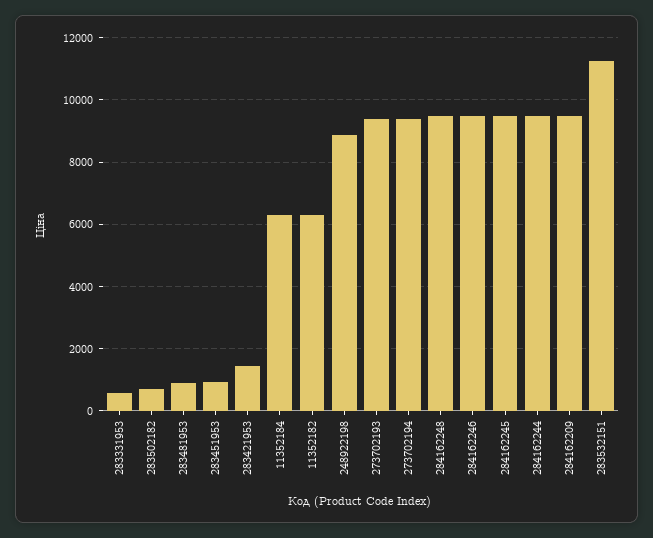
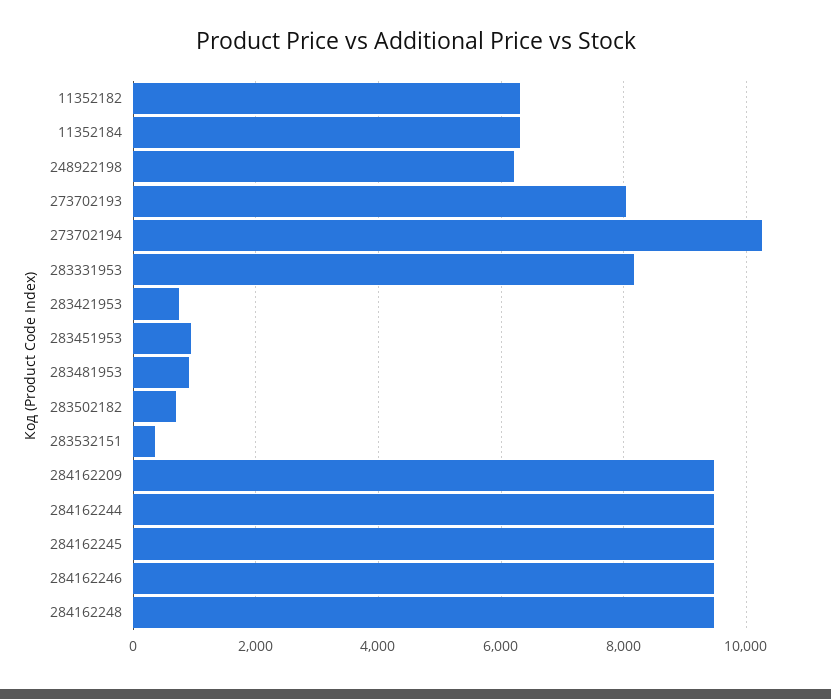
  {
-   "283331953": 600,
+   "283331953": 8200,
    "283502182": 600,
    "283481953": 1000,
    "283451953": 1000,
-   "283421953": 1400,
+   "283421953": 800,
    "11352184": 6400,
    "11352182": 6400,
-   "248922198": 8800,
+   "248922198": 6200,
-   "273702193": 9400,
+   "273702193": 8000,
-   "273702194": 9400,
+   "273702194": 10200,
    "284162248": 9400,
    "284162246": 9400,
    "284162245": 9400,
    "284162244": 9400,
    "284162209": 9400,
-   "283532151": 11200
+   "283532151": 400
  }

